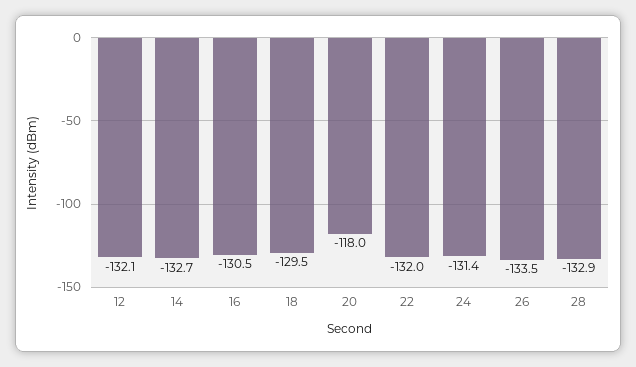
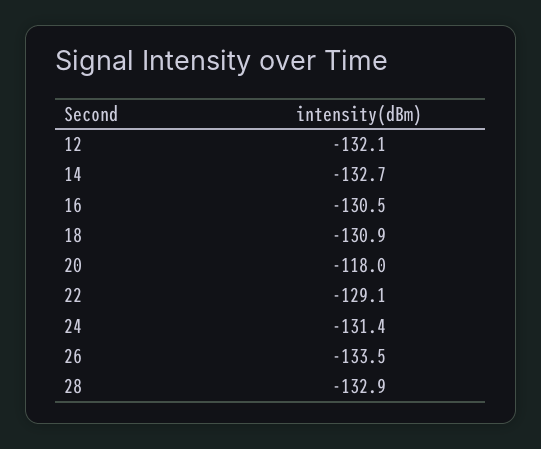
  {
    "12": -132.1,
    "14": -132.7,
    "16": -130.5,
-   "18": -129.5,
+   "18": -130.9,
    "20": -118,
-   "22": -132,
+   "22": -129.1,
    "24": -131.4,
    "26": -133.5,
    "28": -132.9
  }

